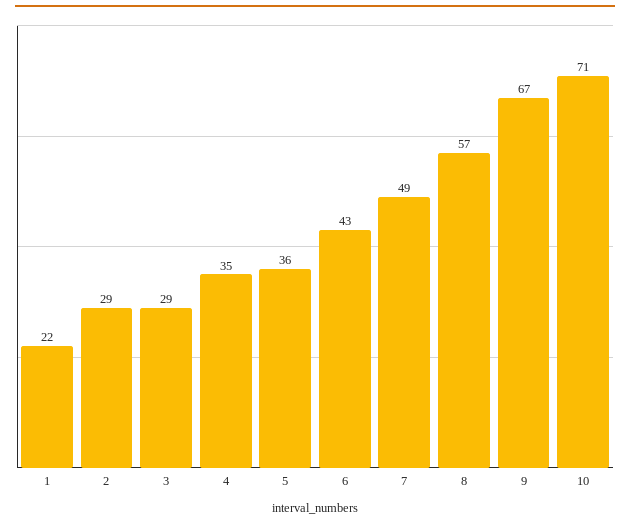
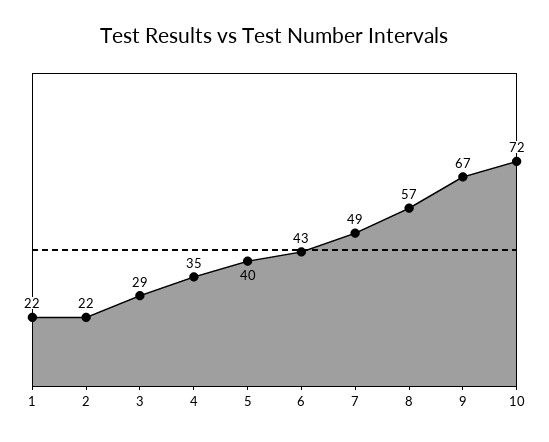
  {
    "1": 22,
-   "2": 29,
+   "2": 22,
    "3": 29,
    "4": 35,
-   "5": 36,
+   "5": 40,
    "6": 43,
    "7": 49,
    "8": 57,
    "9": 67,
-   "10": 71
+   "10": 72
  }

